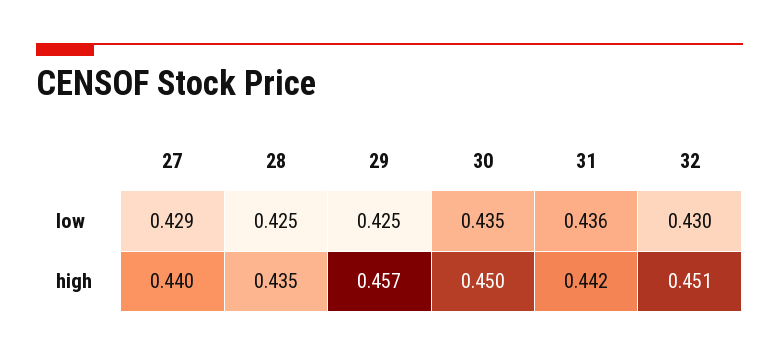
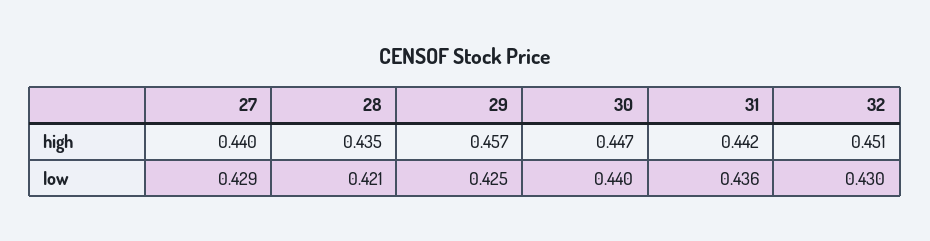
  {
    "27": {
      "low": 0.429,
      "high": 0.44
    },
    "28": {
-     "low": 0.425,
+     "low": 0.421,
      "high": 0.435
    },
    "29": {
      "low": 0.425,
      "high": 0.457
    },
    "30": {
-     "low": 0.435,
+     "low": 0.44,
-     "high": 0.45
+     "high": 0.447
    },
    "31": {
      "low": 0.436,
      "high": 0.442
    },
    "32": {
      "low": 0.43,
      "high": 0.451
    }
  }

